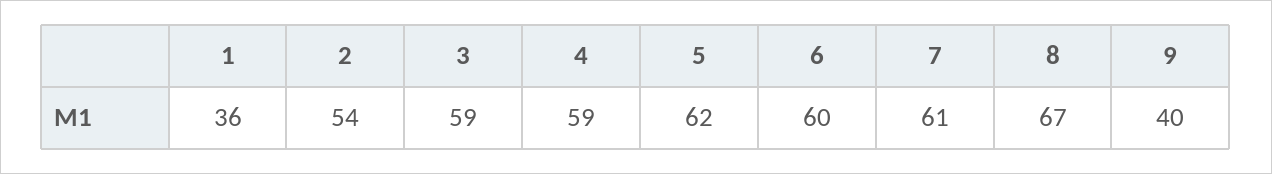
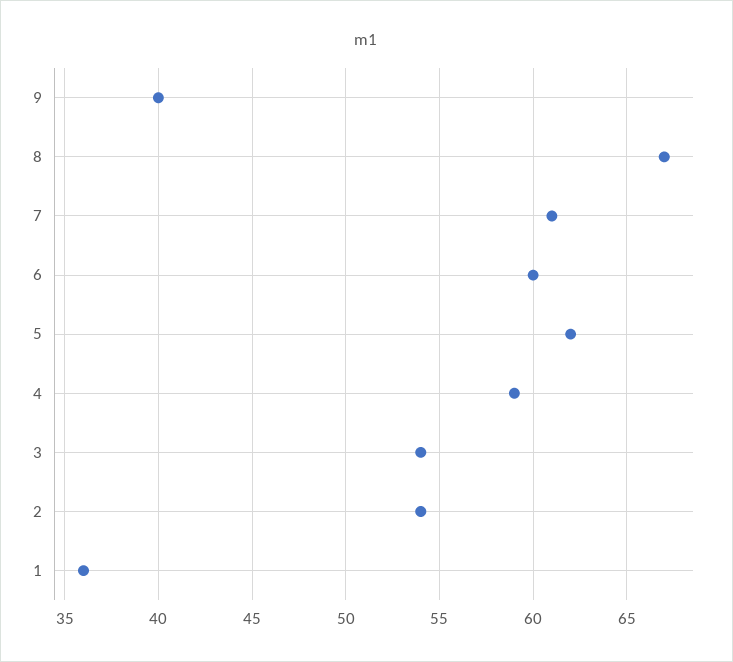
  {
    "1": 36,
    "2": 54,
-   "3": 59,
+   "3": 54,
    "4": 59,
    "5": 62,
    "6": 60,
    "7": 61,
    "8": 67,
    "9": 40
  }

